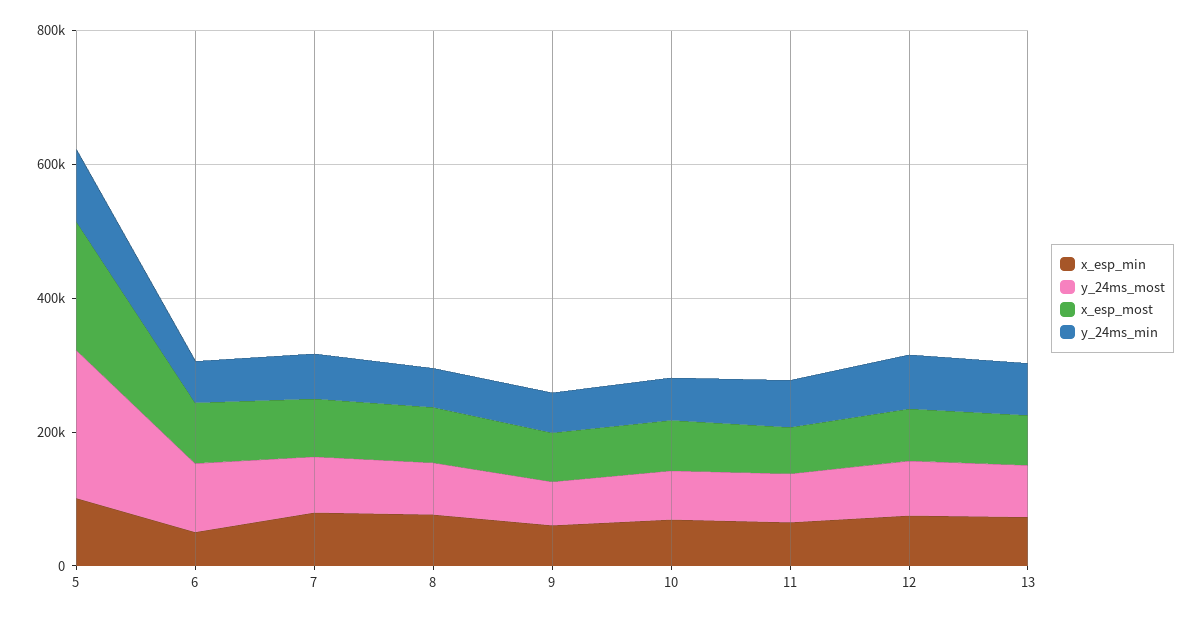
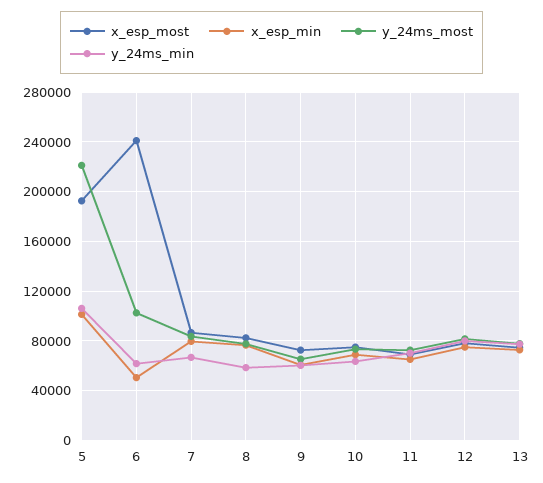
  {
    "x_esp_min": {
      "5": 100000,
      "6": 50000,
      "7": 80000,
      "8": 75000,
      "9": 60000,
      "10": 70000,
      "11": 65000,
      "12": 75000,
      "13": 75000
    },
    "y_24ms_most": {
      "5": 220000,
      "6": 105000,
      "7": 85000,
      "8": 80000,
      "9": 65000,
      "10": 75000,
      "11": 75000,
      "12": 80000,
      "13": 80000
    },
    "x_esp_most": {
      "5": 195000,
-     "6": 100000,
+     "6": 240000,
      "7": 85000,
      "8": 85000,
      "9": 75000,
      "10": 75000,
      "11": 70000,
      "12": 80000,
      "13": 75000
    },
    "y_24ms_min": {
      "5": 105000,
      "6": 60000,
      "7": 65000,
      "8": 60000,
      "9": 60000,
      "10": 65000,
      "11": 70000,
      "12": 80000,
      "13": 75000
    }
  }

